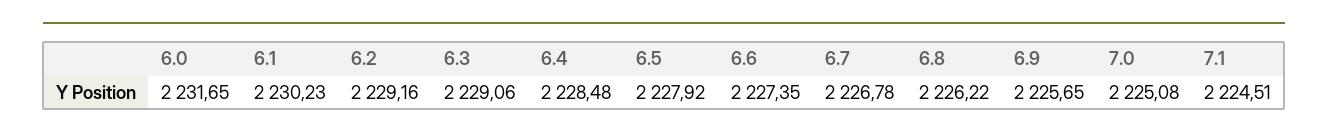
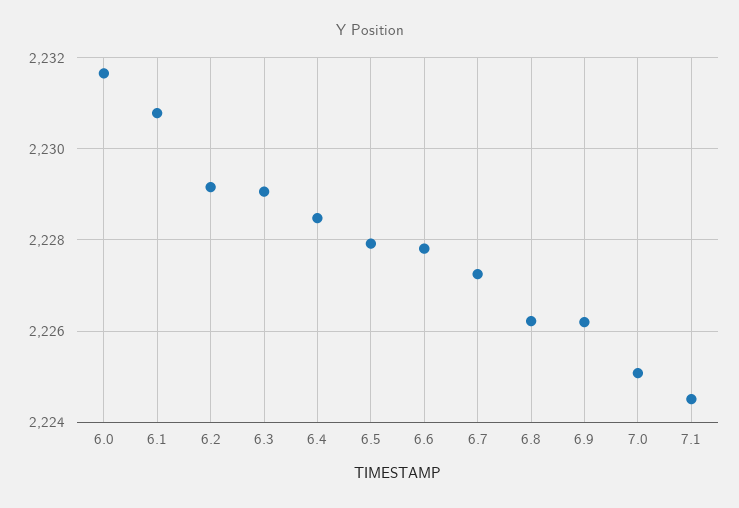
  {
    "6.0": 2231.65,
-   "6.1": 2230.23,
+   "6.1": 2230.8,
    "6.2": 2229.16,
    "6.3": 2229.06,
    "6.4": 2228.48,
    "6.5": 2227.92,
-   "6.6": 2227.35,
+   "6.6": 2227.8,
-   "6.7": 2226.78,
+   "6.7": 2227.2,
    "6.8": 2226.22,
-   "6.9": 2225.65,
+   "6.9": 2226.2,
    "7.0": 2225.08,
    "7.1": 2224.51
  }

